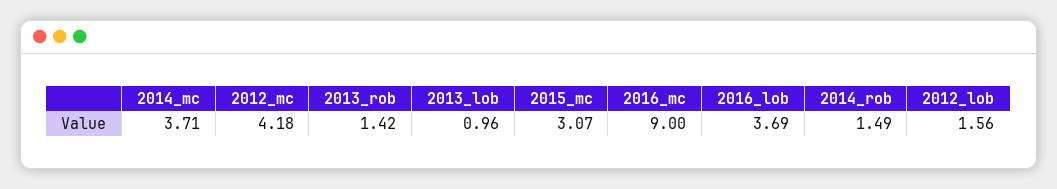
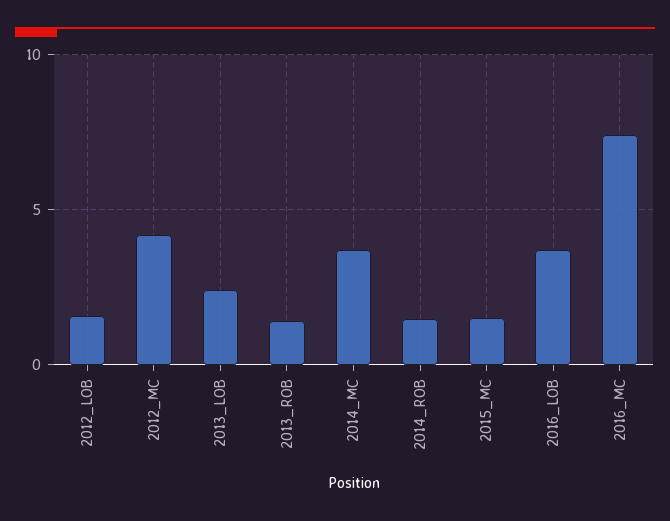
  {
    "2014_mc": 3.71,
    "2012_mc": 4.18,
    "2013_rob": 1.42,
-   "2013_lob": 0.96,
+   "2013_lob": 2.5,
-   "2015_mc": 3.07,
+   "2015_mc": 1.5,
-   "2016_mc": 9,
+   "2016_mc": 7.5,
    "2016_lob": 3.69,
    "2014_rob": 1.49,
    "2012_lob": 1.56
  }

